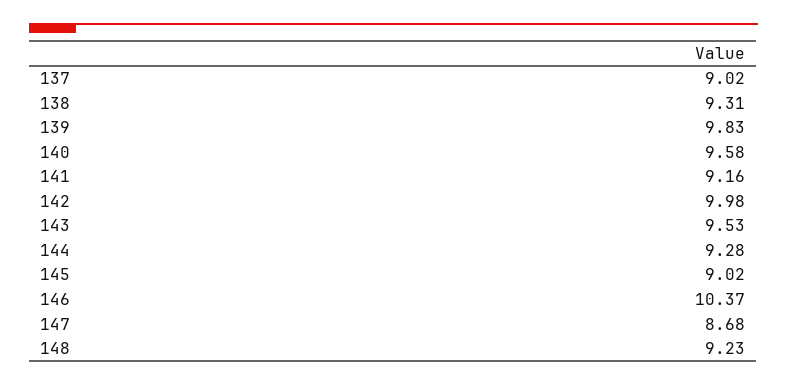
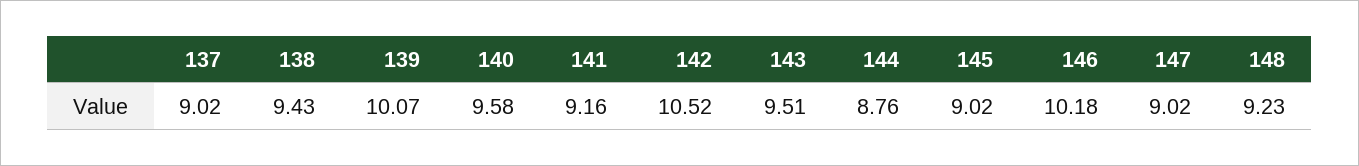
  {
    "137": 9.02,
-   "138": 9.31,
+   "138": 9.43,
-   "139": 9.83,
+   "139": 10.07,
    "140": 9.58,
    "141": 9.16,
-   "142": 9.98,
+   "142": 10.52,
-   "143": 9.53,
+   "143": 9.51,
-   "144": 9.28,
+   "144": 8.76,
    "145": 9.02,
-   "146": 10.37,
+   "146": 10.18,
-   "147": 8.68,
+   "147": 9.02,
    "148": 9.23
  }

